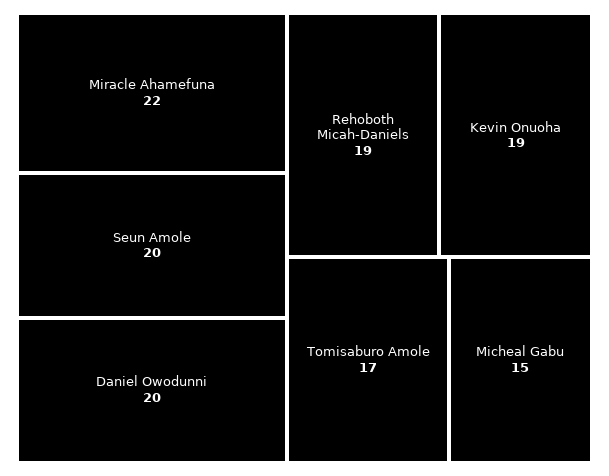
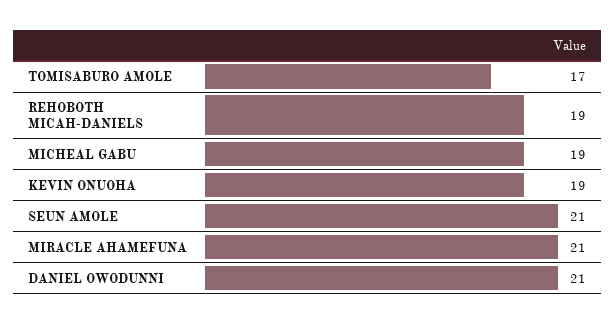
  {
-   "Miracle Ahamefuna": 22,
+   "Miracle Ahamefuna": 21,
-   "Seun Amole": 20,
+   "Seun Amole": 21,
-   "Daniel Owodunni": 20,
+   "Daniel Owodunni": 21,
    "Rehoboth Micah-Daniels": 19,
    "Kevin Onuoha": 19,
    "Tomisaburo Amole": 17,
-   "Micheal Gabu": 15
+   "Micheal Gabu": 19
  }

